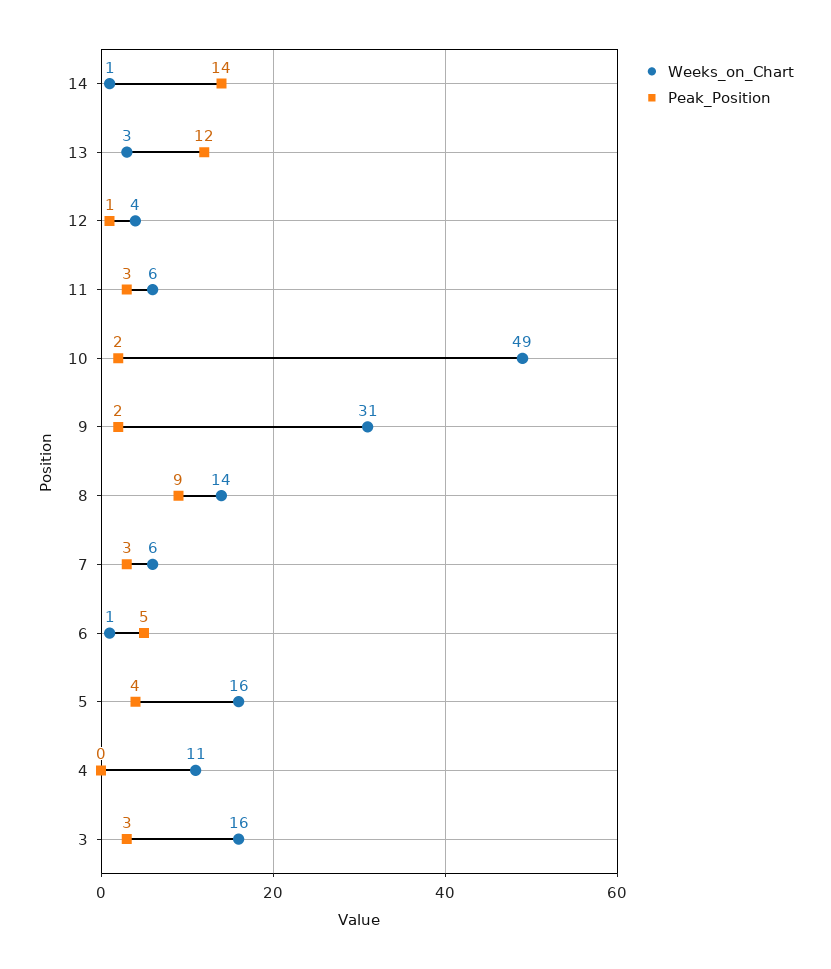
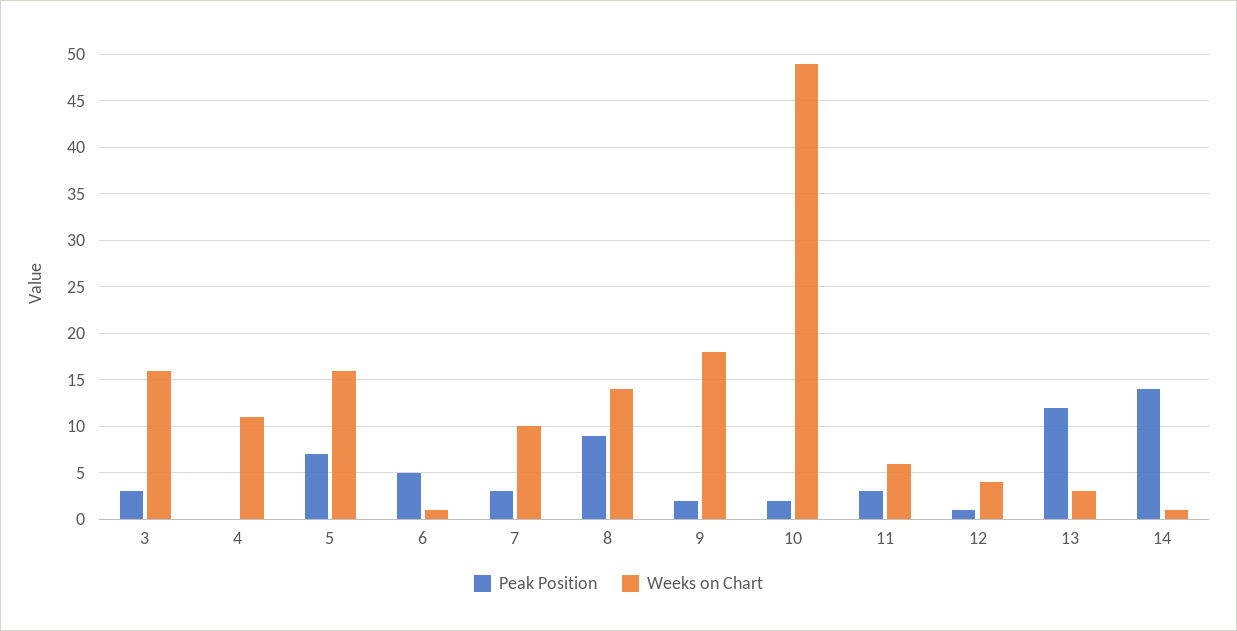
  {
    "Weeks_on_Chart": {
      "14": 1,
      "13": 3,
      "12": 4,
      "11": 6,
      "10": 49,
-     "9": 31,
+     "9": 18,
      "8": 14,
-     "7": 6,
+     "7": 10,
      "6": 1,
      "5": 16,
      "4": 11,
      "3": 16
    },
    "Peak_Position": {
      "14": 14,
      "13": 12,
      "12": 1,
      "11": 3,
      "10": 2,
      "9": 2,
      "8": 9,
      "7": 3,
      "6": 5,
-     "5": 4,
+     "5": 7,
      "4": 0,
      "3": 3
    }
  }

